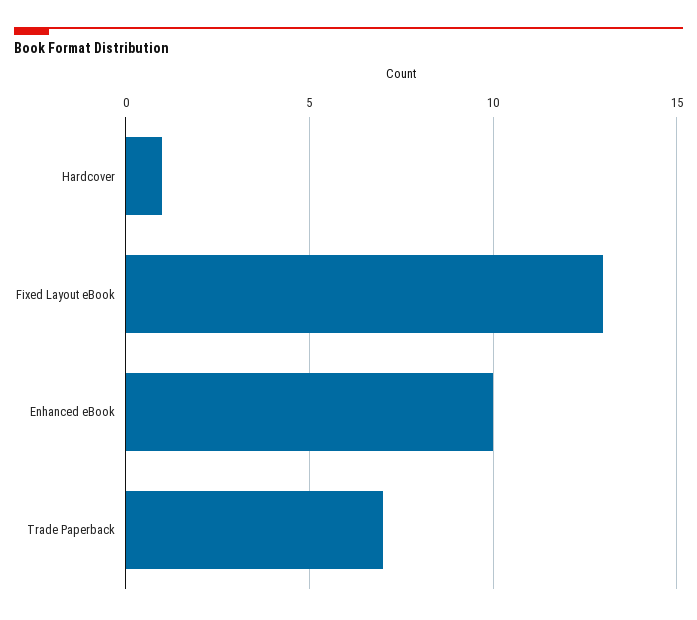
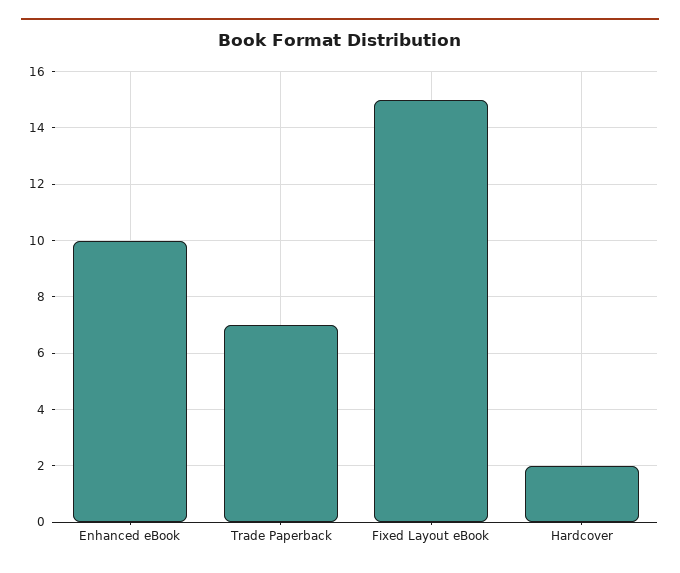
  {
-   "Hardcover": 1,
+   "Hardcover": 2,
-   "Fixed Layout eBook": 13,
+   "Fixed Layout eBook": 15,
    "Enhanced eBook": 10,
    "Trade Paperback": 7
  }

